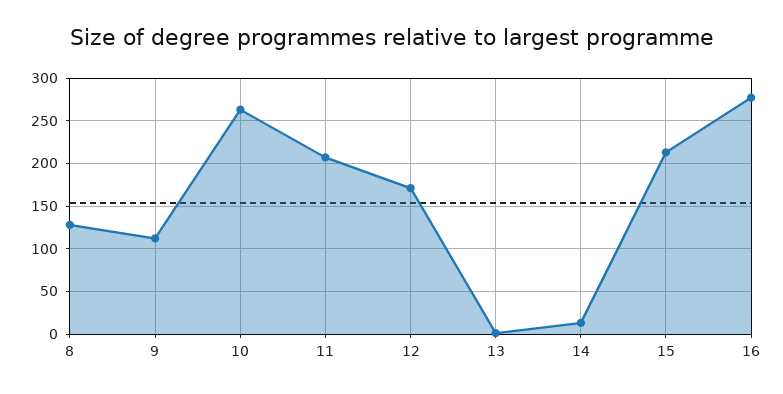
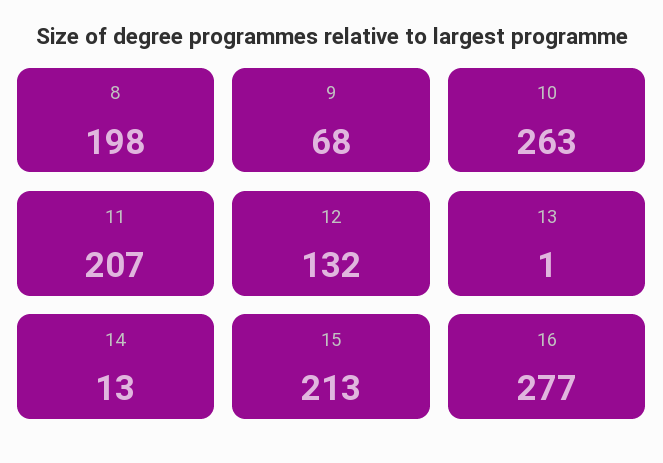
  {
-   "8": 130,
+   "8": 198,
-   "9": 110,
+   "9": 68,
    "10": 263,
    "11": 207,
-   "12": 170,
+   "12": 132,
    "13": 1,
    "14": 13,
    "15": 213,
    "16": 277
  }

